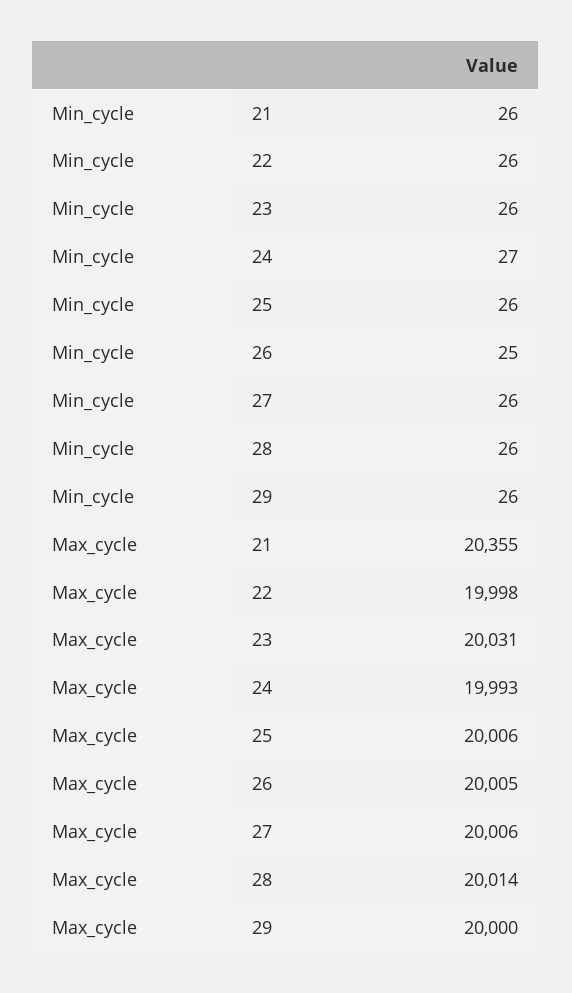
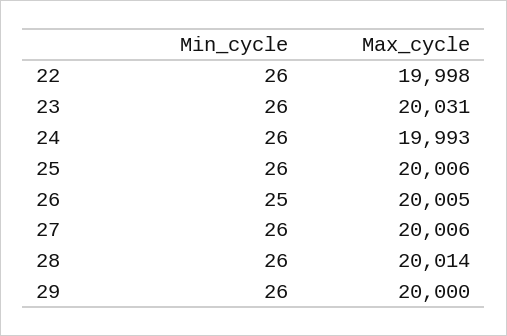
  {
    "Min_cycle": {
-     "21": 26,
      "22": 26,
      "23": 26,
-     "24": 27,
+     "24": 26,
      "25": 26,
      "26": 25,
      "27": 26,
      "28": 26,
      "29": 26
    },
    "Max_cycle": {
-     "21": 20355,
      "22": 19998,
      "23": 20031,
      "24": 19993,
      "25": 20006,
      "26": 20005,
      "27": 20006,
      "28": 20014,
      "29": 20000
    }
  }

